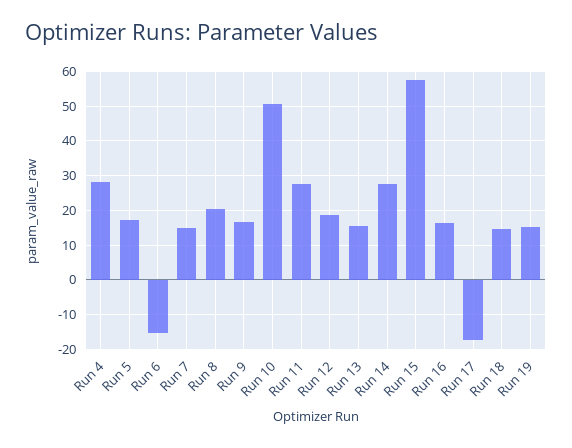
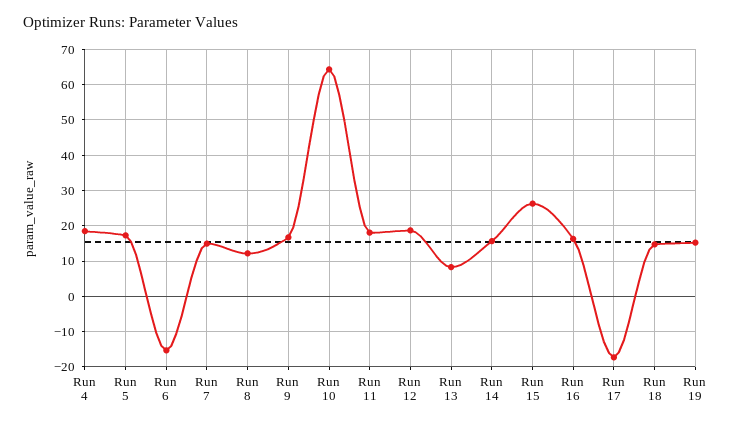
  {
-   "Run 4": 28,
+   "Run 4": 18,
    "Run 5": 18,
    "Run 6": -16,
    "Run 7": 14,
-   "Run 8": 20,
+   "Run 8": 12,
    "Run 9": 16,
-   "Run 10": 50,
+   "Run 10": 64,
-   "Run 11": 28,
+   "Run 11": 18,
    "Run 12": 18,
-   "Run 13": 16,
+   "Run 13": 8,
-   "Run 14": 28,
+   "Run 14": 16,
-   "Run 15": 58,
+   "Run 15": 26,
    "Run 16": 16,
    "Run 17": -18,
    "Run 18": 14,
    "Run 19": 16
  }

